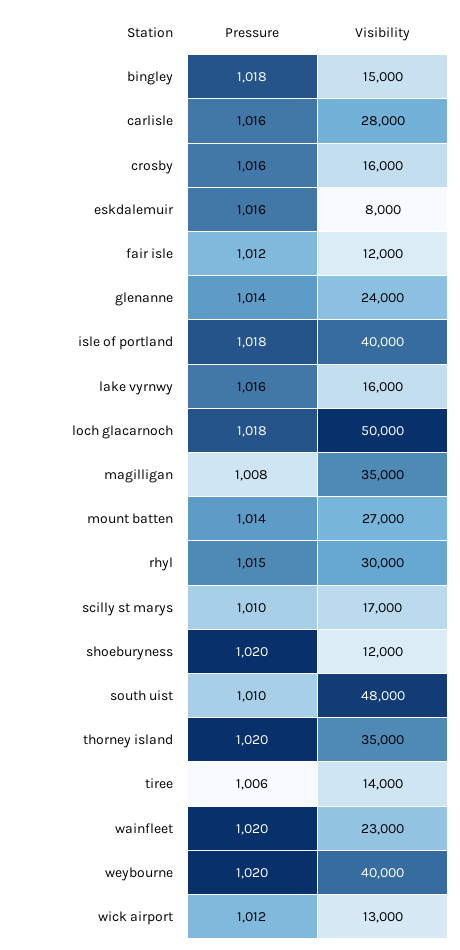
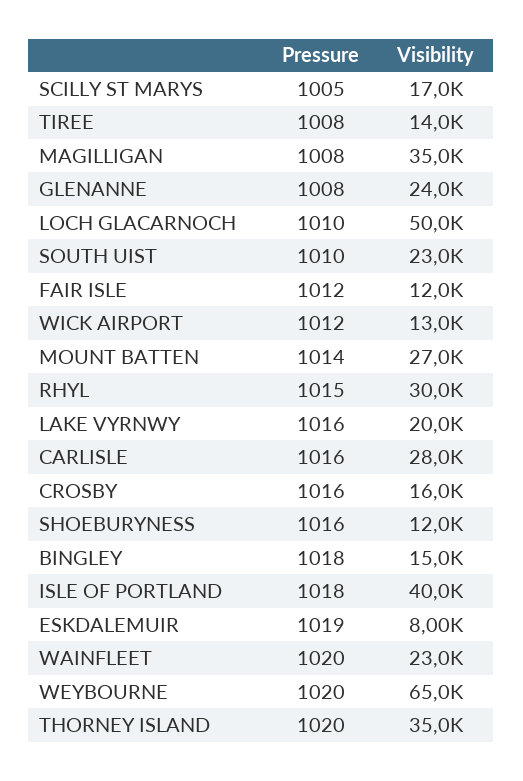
  {
    "Pressure": {
      "bingley": 1018,
      "carlisle": 1016,
      "crosby": 1016,
-     "eskdalemuir": 1016,
+     "eskdalemuir": 1019,
      "fair isle": 1012,
-     "glenanne": 1014,
+     "glenanne": 1008,
      "isle of portland": 1018,
      "lake vyrnwy": 1016,
-     "loch glacarnoch": 1018,
+     "loch glacarnoch": 1010,
      "magilligan": 1008,
      "mount batten": 1014,
      "rhyl": 1015,
-     "scilly st marys": 1010,
+     "scilly st marys": 1005,
-     "shoeburyness": 1020,
+     "shoeburyness": 1016,
      "south uist": 1010,
      "thorney island": 1020,
-     "tiree": 1006,
+     "tiree": 1008,
      "wainfleet": 1020,
      "weybourne": 1020,
      "wick airport": 1012
    },
    "Visibility": {
      "bingley": 15000,
      "carlisle": 28000,
      "crosby": 16000,
      "eskdalemuir": 8000,
      "fair isle": 12000,
      "glenanne": 24000,
      "isle of portland": 40000,
-     "lake vyrnwy": 16000,
+     "lake vyrnwy": 20000,
      "loch glacarnoch": 50000,
      "magilligan": 35000,
      "mount batten": 27000,
      "rhyl": 30000,
      "scilly st marys": 17000,
      "shoeburyness": 12000,
-     "south uist": 48000,
+     "south uist": 23000,
      "thorney island": 35000,
      "tiree": 14000,
      "wainfleet": 23000,
-     "weybourne": 40000,
+     "weybourne": 65000,
      "wick airport": 13000
    }
  }

